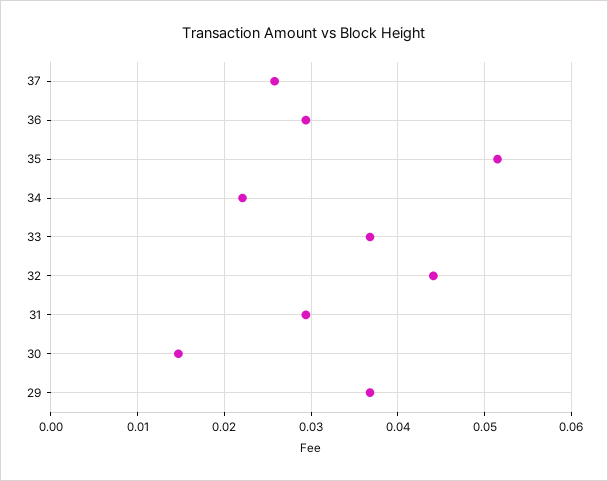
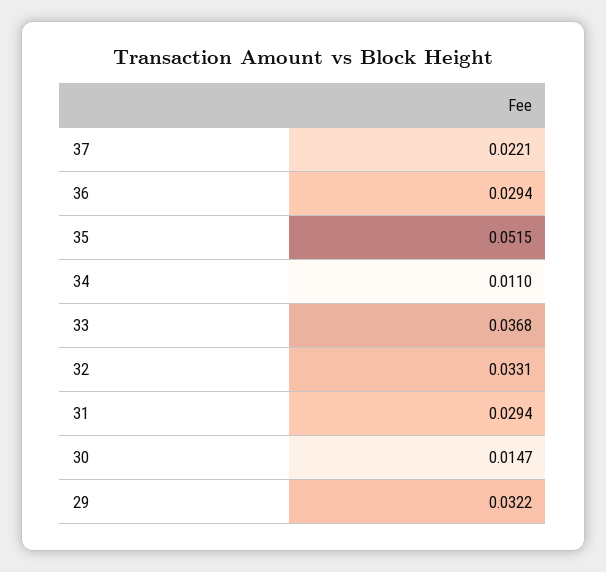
  {
-   "37": 0.026,
+   "37": 0.0221,
    "36": 0.0294,
    "35": 0.0515,
-   "34": 0.022,
+   "34": 0.011,
    "33": 0.0368,
-   "32": 0.044,
+   "32": 0.0331,
    "31": 0.0294,
    "30": 0.0147,
-   "29": 0.037
+   "29": 0.0322
  }

